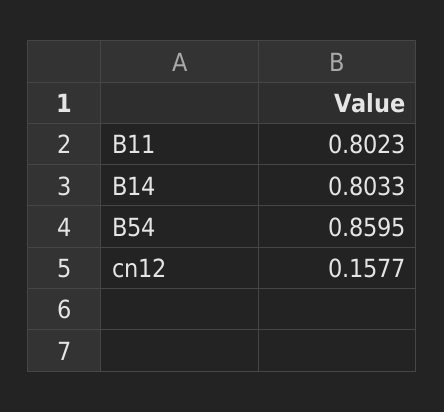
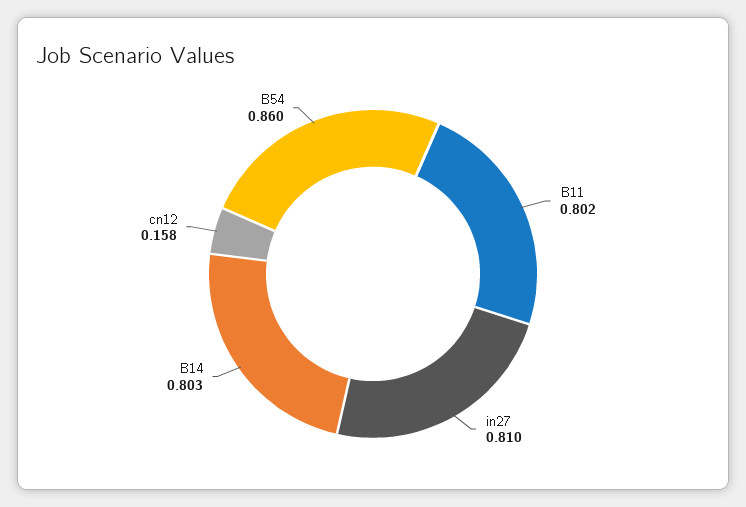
  {
    "B11": 0.8023,
    "B14": 0.8033,
    "B54": 0.8595,
-   "cn12": 0.1577
+   "cn12": 0.1577,
+   "in27": 0.81
  }

